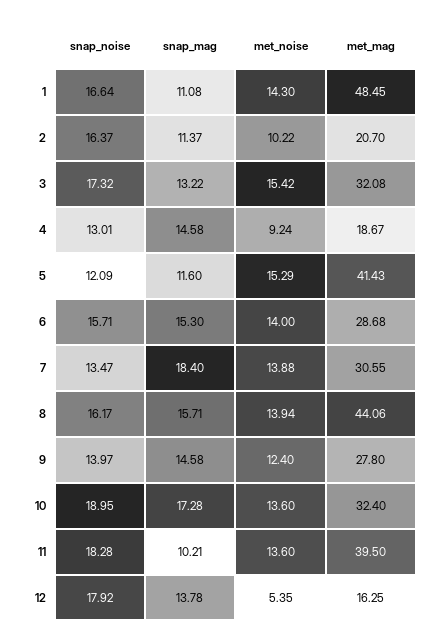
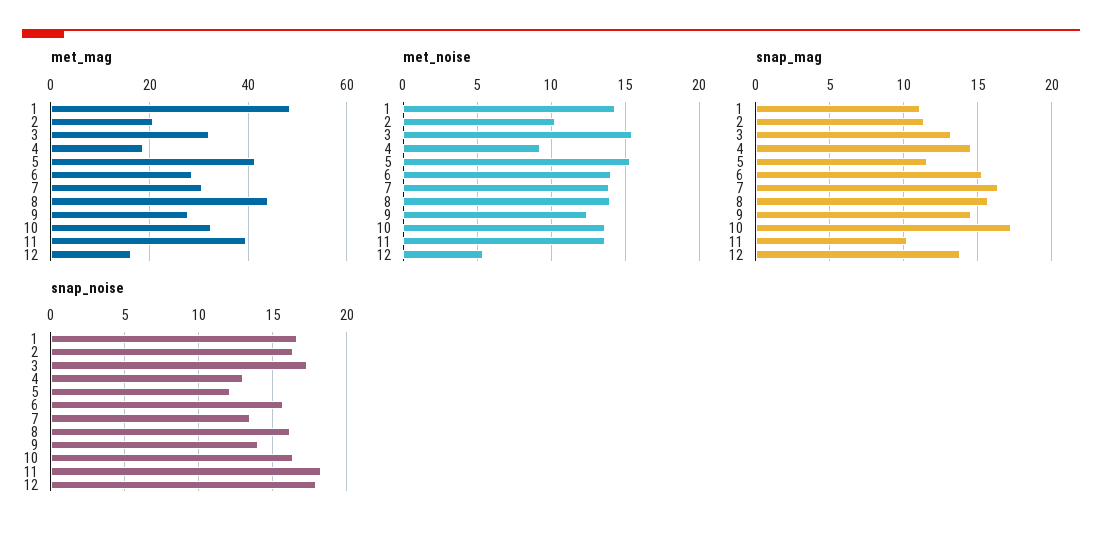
  {
    "snap_noise": {
      "1": 16.64,
      "2": 16.37,
      "3": 17.32,
      "4": 13.01,
      "5": 12.09,
      "6": 15.71,
      "7": 13.47,
      "8": 16.17,
      "9": 13.97,
-     "10": 18.95,
+     "10": 16.5,
      "11": 18.28,
      "12": 17.92
    },
    "snap_mag": {
      "1": 11.08,
      "2": 11.37,
      "3": 13.22,
      "4": 14.58,
      "5": 11.6,
      "6": 15.3,
-     "7": 18.4,
+     "7": 16.5,
      "8": 15.71,
      "9": 14.58,
      "10": 17.28,
      "11": 10.21,
      "12": 13.78
    },
    "met_noise": {
      "1": 14.3,
      "2": 10.22,
      "3": 15.42,
      "4": 9.24,
      "5": 15.29,
      "6": 14,
      "7": 13.88,
      "8": 13.94,
      "9": 12.4,
      "10": 13.6,
      "11": 13.6,
      "12": 5.35
    },
    "met_mag": {
      "1": 48.45,
      "2": 20.7,
      "3": 32.08,
      "4": 18.67,
      "5": 41.43,
      "6": 28.68,
      "7": 30.55,
      "8": 44.06,
      "9": 27.8,
      "10": 32.4,
      "11": 39.5,
      "12": 16.25
    }
  }

